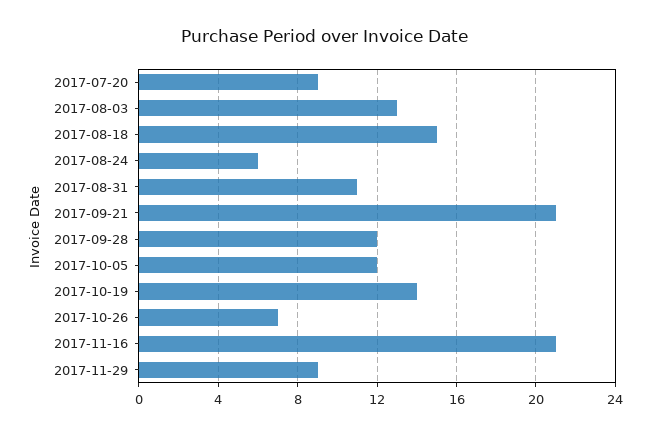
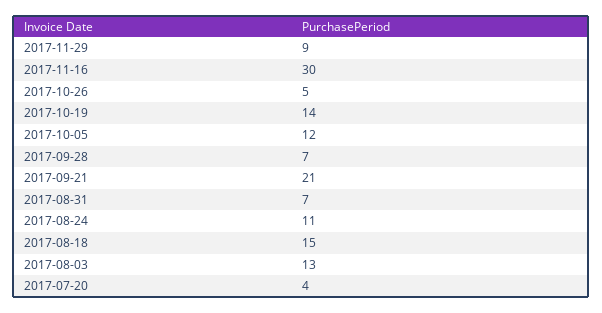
  {
-   "2017-07-20": 9,
+   "2017-07-20": 4,
    "2017-08-03": 13,
    "2017-08-18": 15,
-   "2017-08-24": 6,
+   "2017-08-24": 11,
-   "2017-08-31": 11,
+   "2017-08-31": 7,
    "2017-09-21": 21,
-   "2017-09-28": 12,
+   "2017-09-28": 7,
    "2017-10-05": 12,
    "2017-10-19": 14,
-   "2017-10-26": 7,
+   "2017-10-26": 5,
-   "2017-11-16": 21,
+   "2017-11-16": 30,
    "2017-11-29": 9
  }

